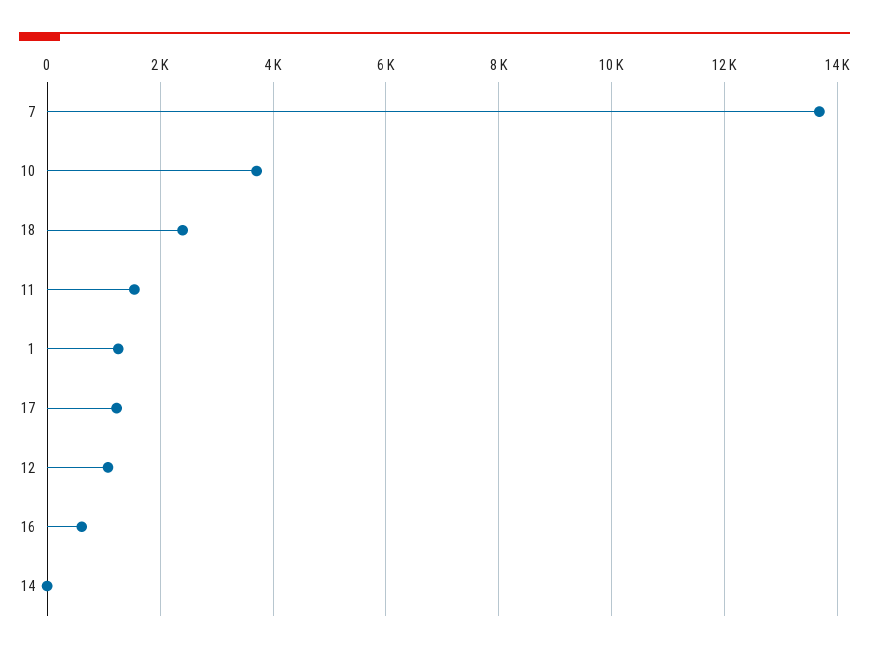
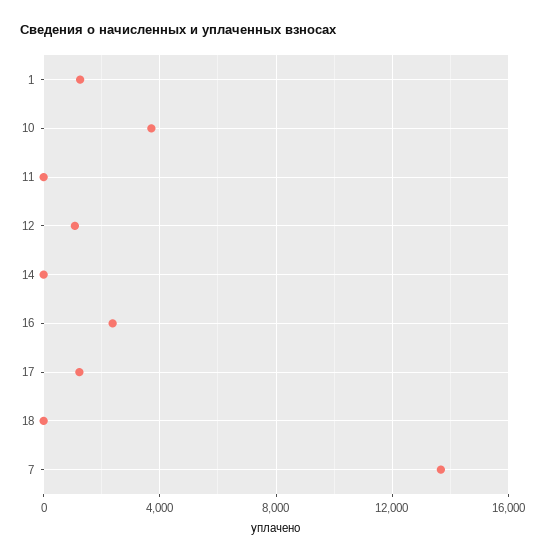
  {
    "7": 13600,
    "10": 3800,
-   "18": 2400,
+   "18": 0,
-   "11": 1600,
+   "11": 0,
    "1": 1200,
    "17": 1200,
    "12": 1000,
-   "16": 600,
+   "16": 2500,
    "14": 0
  }

